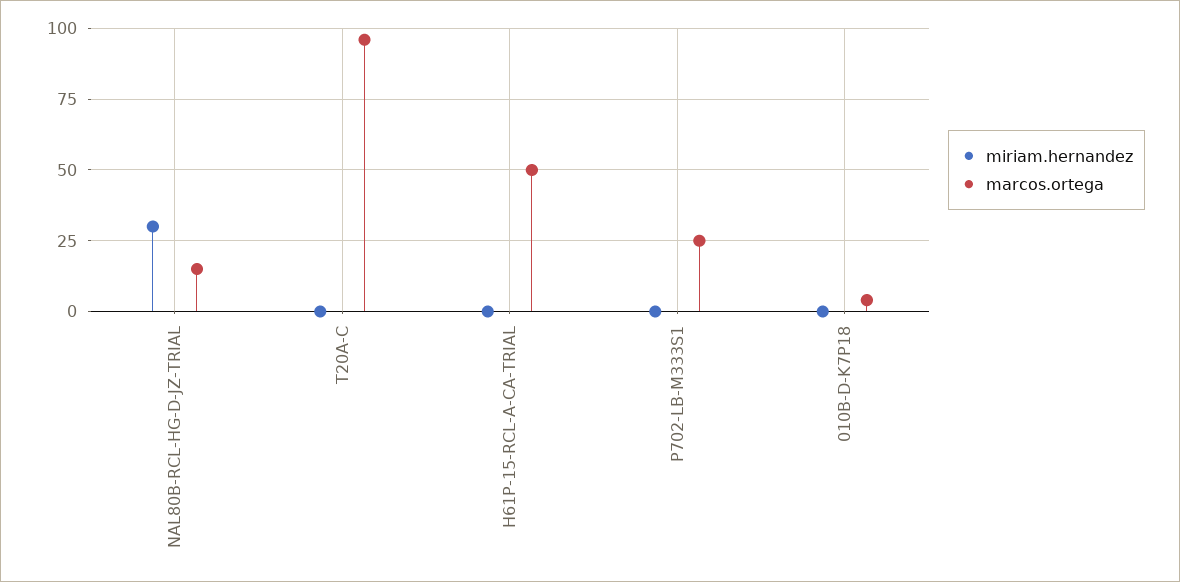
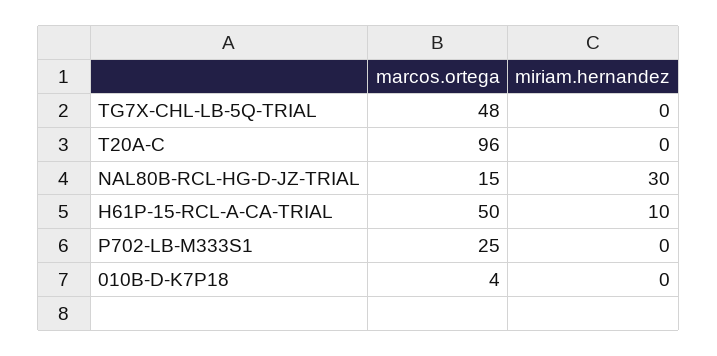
  {
    "miriam.hernandez": {
      "NAL80B-RCL-HG-D-JZ-TRIAL": 30,
      "T20A-C": 0,
-     "H61P-15-RCL-A-CA-TRIAL": 0,
+     "H61P-15-RCL-A-CA-TRIAL": 10,
      "P702-LB-M333S1": 0,
-     "010B-D-K7P18": 0
+     "010B-D-K7P18": 0,
+     "TG7X-CHL-LB-5Q-TRIAL": 0
    },
    "marcos.ortega": {
      "NAL80B-RCL-HG-D-JZ-TRIAL": 15,
      "T20A-C": 96,
      "H61P-15-RCL-A-CA-TRIAL": 50,
      "P702-LB-M333S1": 25,
-     "010B-D-K7P18": 4
+     "010B-D-K7P18": 4,
+     "TG7X-CHL-LB-5Q-TRIAL": 48
    }
  }

